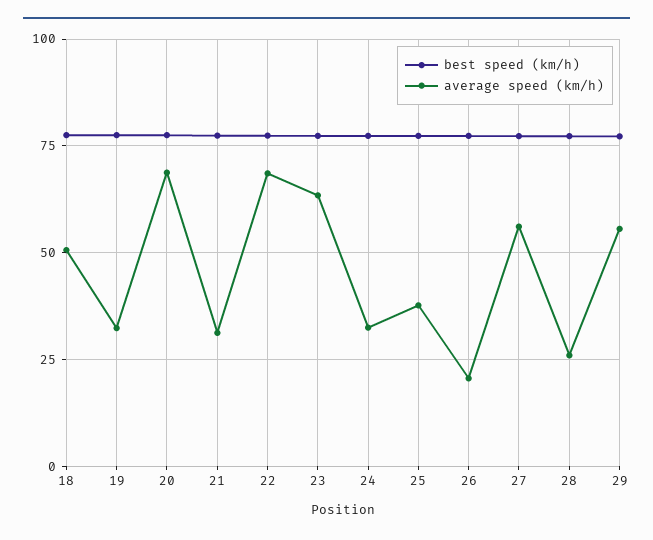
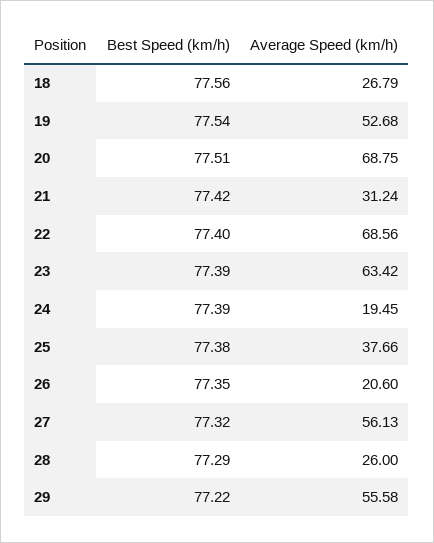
  {
    "best speed (km/h)": {
      "18": 77.56,
      "19": 77.54,
      "20": 77.51,
      "21": 77.42,
      "22": 77.4,
      "23": 77.39,
      "24": 77.39,
      "25": 77.38,
      "26": 77.35,
      "27": 77.32,
      "28": 77.29,
      "29": 77.22
    },
    "average speed (km/h)": {
-     "18": 50,
+     "18": 26.79,
-     "19": 32.5,
+     "19": 52.68,
      "20": 68.75,
      "21": 31.24,
      "22": 68.56,
      "23": 63.42,
-     "24": 32.5,
+     "24": 19.45,
      "25": 37.66,
      "26": 20.6,
      "27": 56.13,
      "28": 26,
      "29": 55.58
    }
  }

